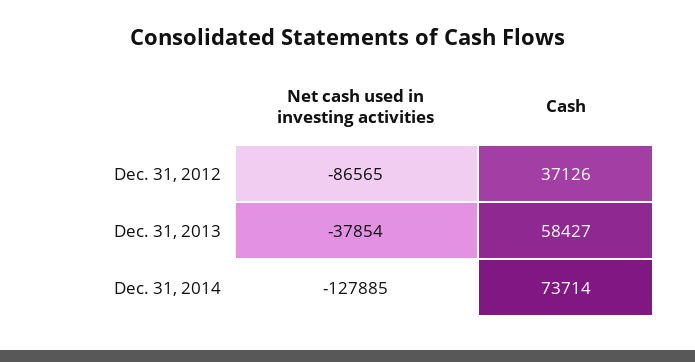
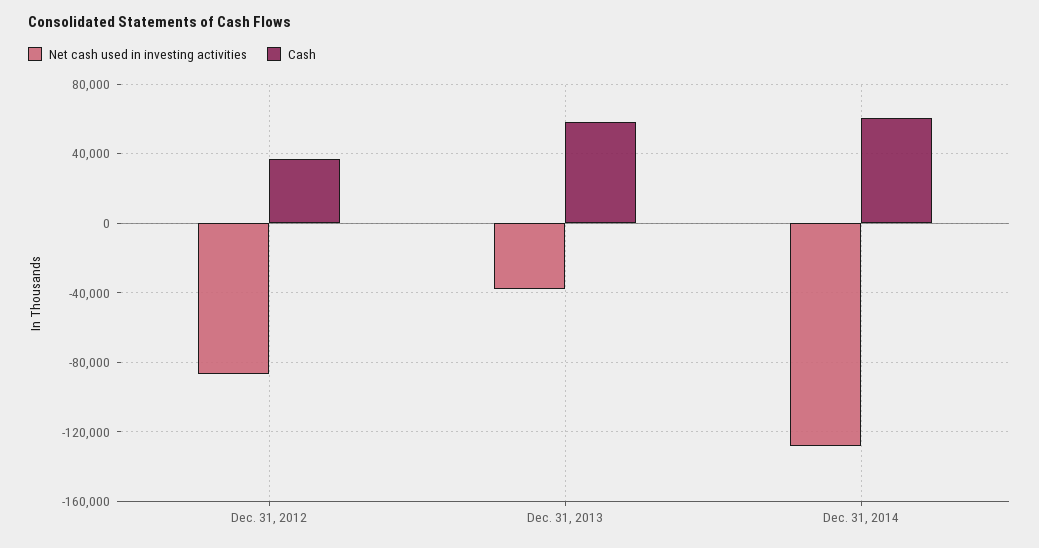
  {
    "Net cash used in investing activities": {
      "Dec. 31, 2012": -86565,
      "Dec. 31, 2013": -37854,
      "Dec. 31, 2014": -127885
    },
    "Cash": {
      "Dec. 31, 2012": 37126,
      "Dec. 31, 2013": 58427,
-     "Dec. 31, 2014": 73714
+     "Dec. 31, 2014": 60000
    }
  }

